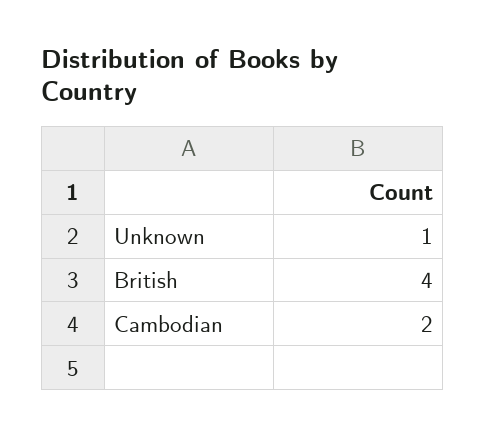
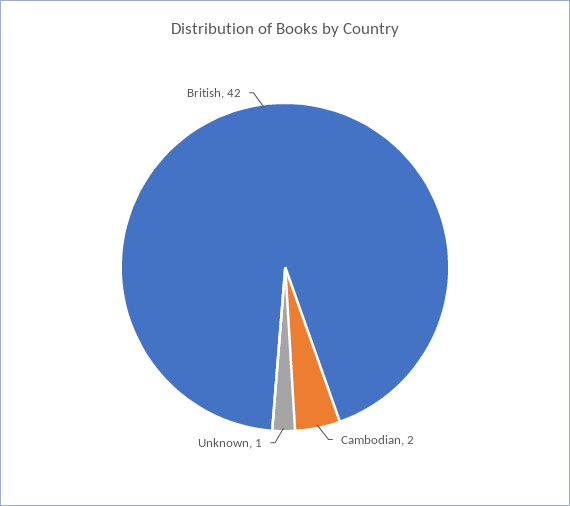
  {
    "Unknown": 1,
-   "British": 4,
+   "British": 42,
    "Cambodian": 2
  }

